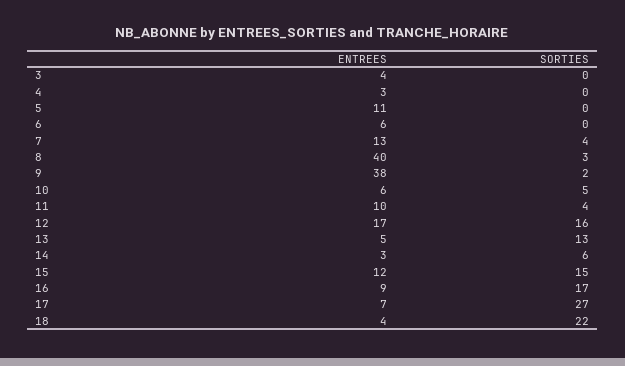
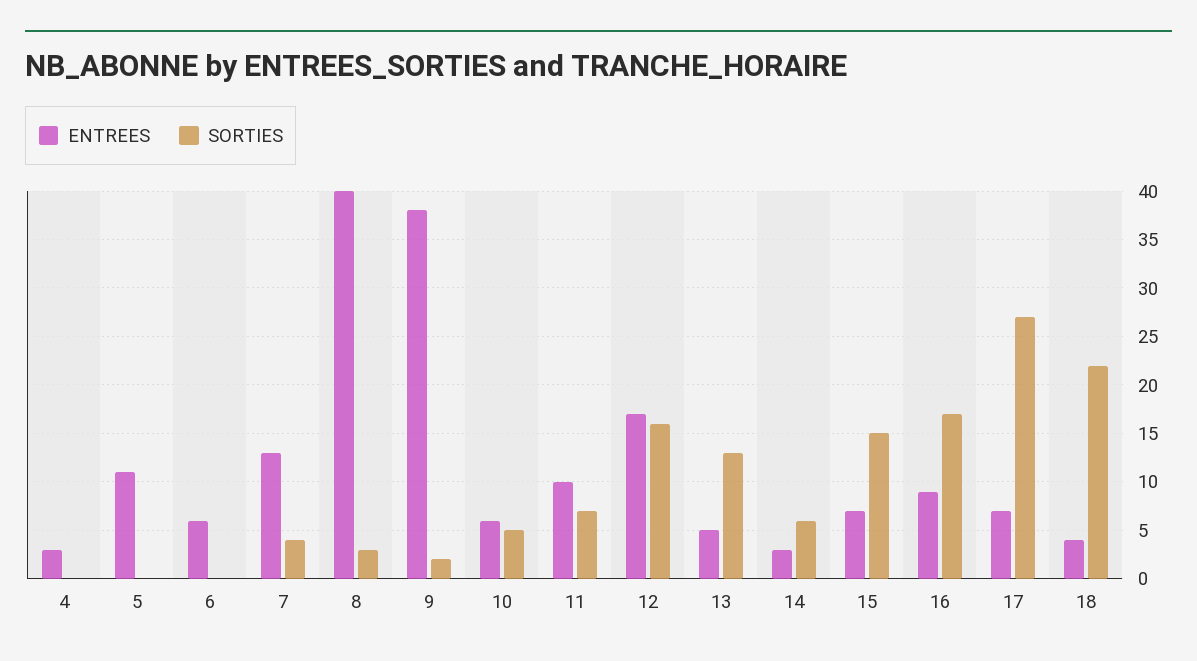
  {
    "ENTREES": {
-     "3": 4,
      "4": 3,
      "5": 11,
      "6": 6,
      "7": 13,
      "8": 40,
      "9": 38,
      "10": 6,
      "11": 10,
      "12": 17,
      "13": 5,
      "14": 3,
-     "15": 12,
+     "15": 7,
      "16": 9,
      "17": 7,
      "18": 4
    },
    "SORTIES": {
-     "3": 0,
      "4": 0,
      "5": 0,
      "6": 0,
      "7": 4,
      "8": 3,
      "9": 2,
      "10": 5,
-     "11": 4,
+     "11": 7,
      "12": 16,
      "13": 13,
      "14": 6,
      "15": 15,
      "16": 17,
      "17": 27,
      "18": 22
    }
  }

